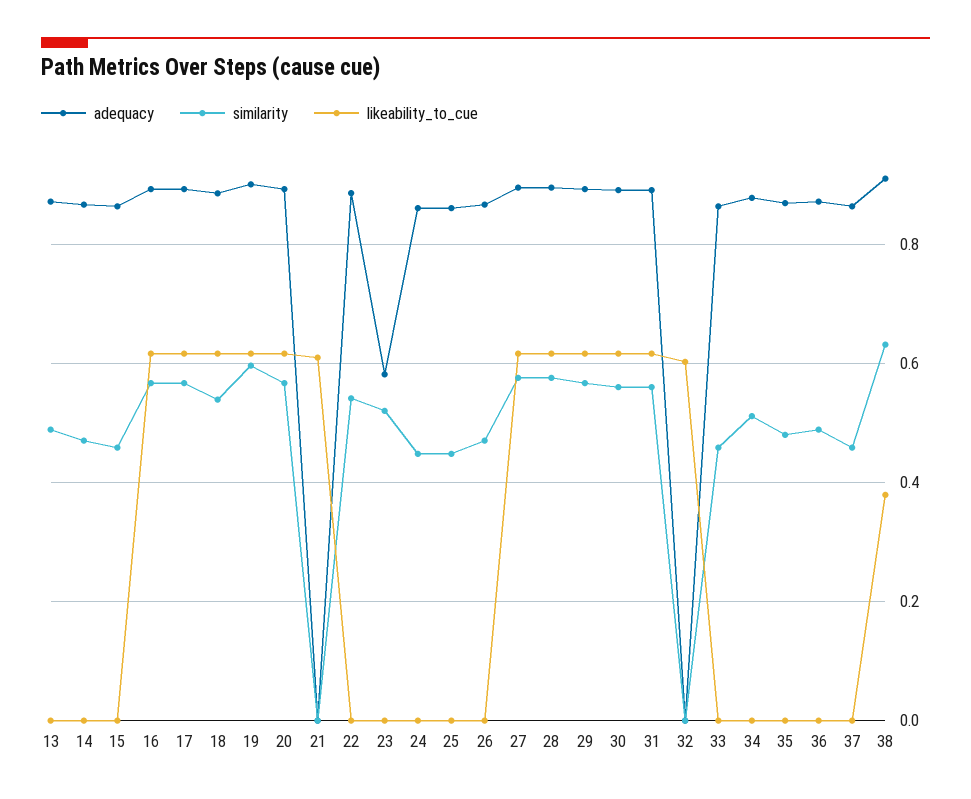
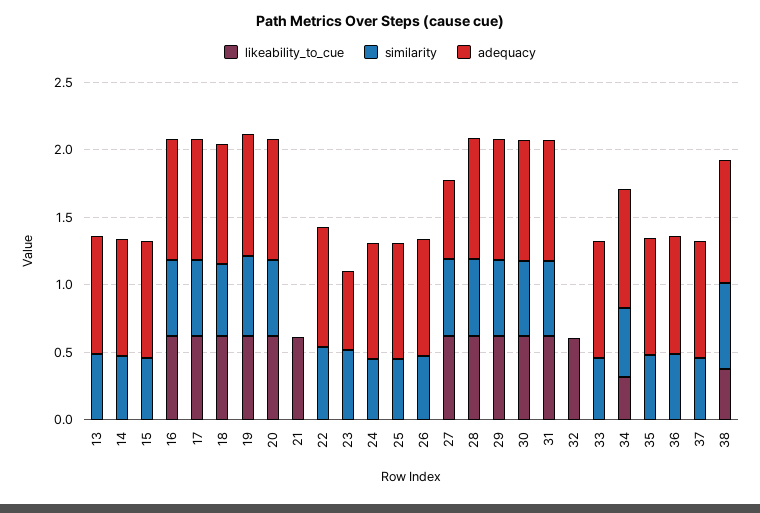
  {
    "adequacy": {
      "13": 0.88,
      "14": 0.86,
      "15": 0.86,
      "16": 0.9,
      "17": 0.9,
      "18": 0.88,
      "19": 0.9,
      "20": 0.9,
      "21": 0,
      "22": 0.88,
      "23": 0.58,
      "24": 0.86,
      "25": 0.86,
      "26": 0.86,
-     "27": 0.9,
+     "27": 0.6,
      "28": 0.9,
      "29": 0.9,
      "30": 0.9,
      "31": 0.9,
      "32": 0,
      "33": 0.86,
      "34": 0.88,
      "35": 0.86,
      "36": 0.88,
      "37": 0.86,
      "38": 0.92
    },
    "similarity": {
      "13": 0.48,
      "14": 0.48,
      "15": 0.46,
      "16": 0.56,
      "17": 0.56,
      "18": 0.54,
      "19": 0.6,
      "20": 0.56,
      "21": 0,
      "22": 0.54,
      "23": 0.52,
      "24": 0.44,
      "25": 0.44,
      "26": 0.48,
      "27": 0.58,
      "28": 0.58,
      "29": 0.56,
      "30": 0.56,
      "31": 0.56,
      "32": 0,
      "33": 0.46,
      "34": 0.52,
      "35": 0.48,
      "36": 0.48,
      "37": 0.46,
      "38": 0.64
    },
    "likeability_to_cue": {
      "13": 0,
      "14": 0,
      "15": 0,
      "16": 0.62,
      "17": 0.62,
      "18": 0.62,
      "19": 0.62,
      "20": 0.62,
      "21": 0.6,
      "22": 0,
      "23": 0,
      "24": 0,
      "25": 0,
      "26": 0,
      "27": 0.62,
      "28": 0.62,
      "29": 0.62,
      "30": 0.62,
      "31": 0.62,
      "32": 0.6,
      "33": 0,
-     "34": 0,
+     "34": 0.3,
      "35": 0,
      "36": 0,
      "37": 0,
      "38": 0.38
    }
  }

